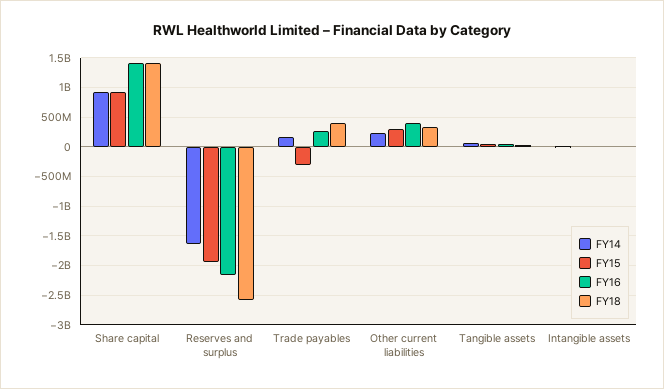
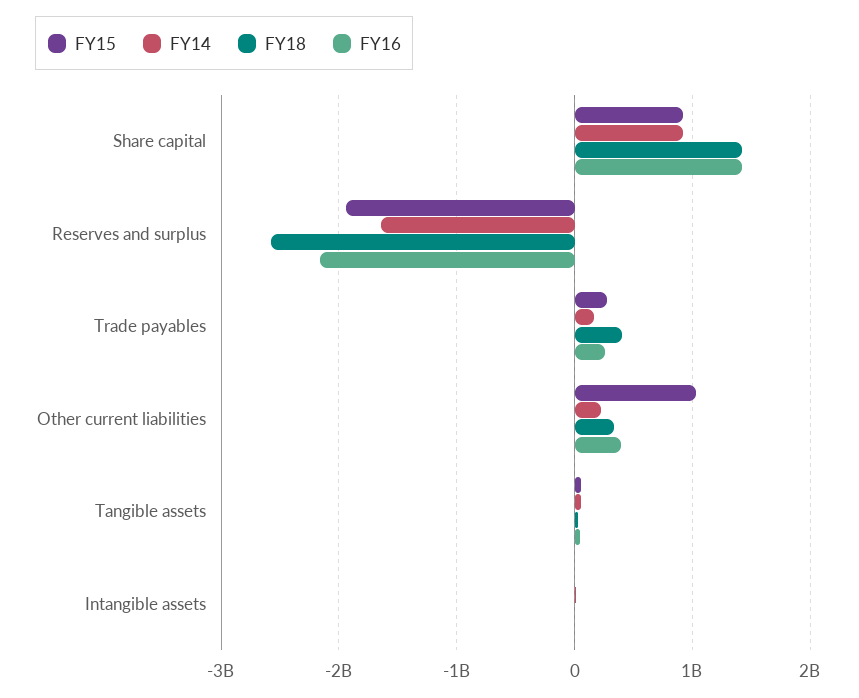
  {
    "FY14": {
      "Share capital": 900000000,
      "Reserves and surplus": -1600000000,
      "Trade payables": 200000000,
      "Other current liabilities": 200000000,
      "Tangible assets": 100000000,
      "Intangible assets": 0
    },
    "FY15": {
      "Share capital": 900000000,
      "Reserves and surplus": -1900000000,
-     "Trade payables": -250000000,
+     "Trade payables": 300000000,
-     "Other current liabilities": 250000000,
+     "Other current liabilities": 1000000000,
      "Tangible assets": 100000000,
      "Intangible assets": 0
    },
    "FY16": {
      "Share capital": 1400000000,
      "Reserves and surplus": -2200000000,
      "Trade payables": 300000000,
      "Other current liabilities": 400000000,
      "Tangible assets": 0,
      "Intangible assets": 0
    },
    "FY18": {
      "Share capital": 1400000000,
      "Reserves and surplus": -2600000000,
      "Trade payables": 400000000,
      "Other current liabilities": 300000000,
      "Tangible assets": 0,
      "Intangible assets": 0
    }
  }

